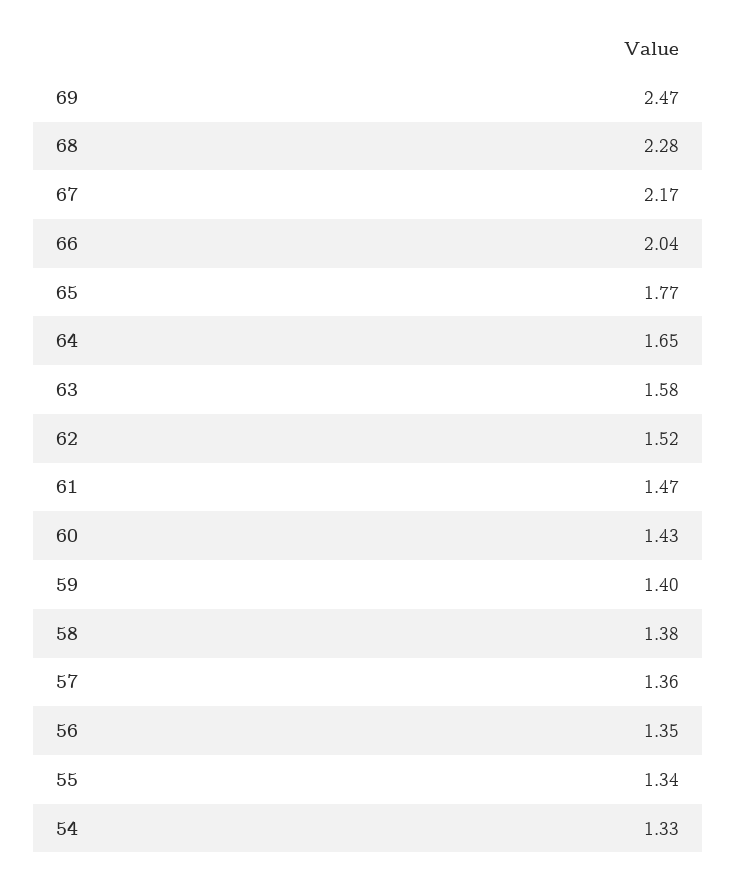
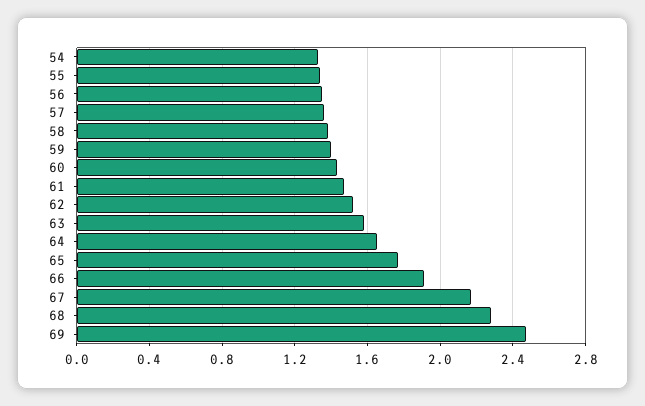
  {
    "69": 2.47,
    "68": 2.28,
    "67": 2.17,
-   "66": 2.04,
+   "66": 1.9,
    "65": 1.77,
    "64": 1.65,
    "63": 1.58,
    "62": 1.52,
    "61": 1.47,
    "60": 1.43,
    "59": 1.4,
    "58": 1.38,
    "57": 1.36,
    "56": 1.35,
    "55": 1.34,
    "54": 1.33
  }

